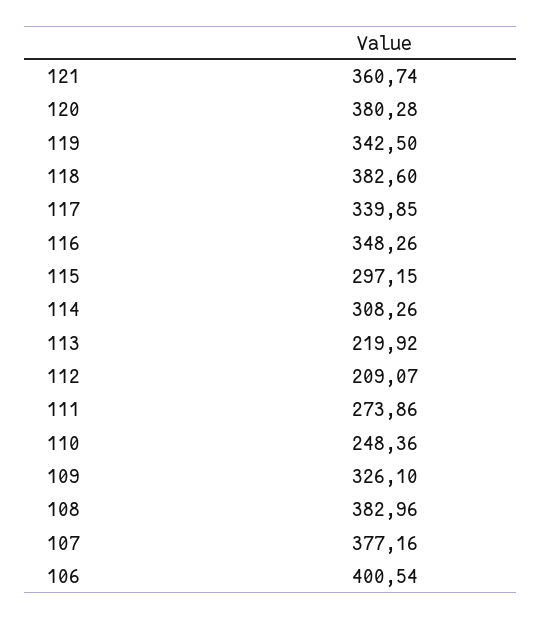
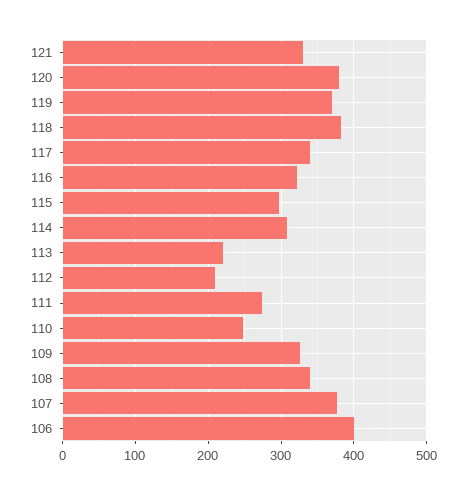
  {
-   "121": 360.74,
+   "121": 330,
    "120": 380.28,
-   "119": 342.5,
+   "119": 370,
    "118": 382.6,
    "117": 339.85,
-   "116": 348.26,
+   "116": 320,
    "115": 297.15,
    "114": 308.26,
    "113": 219.92,
    "112": 209.07,
    "111": 273.86,
    "110": 248.36,
    "109": 326.1,
-   "108": 382.96,
+   "108": 340,
    "107": 377.16,
    "106": 400.54
  }

